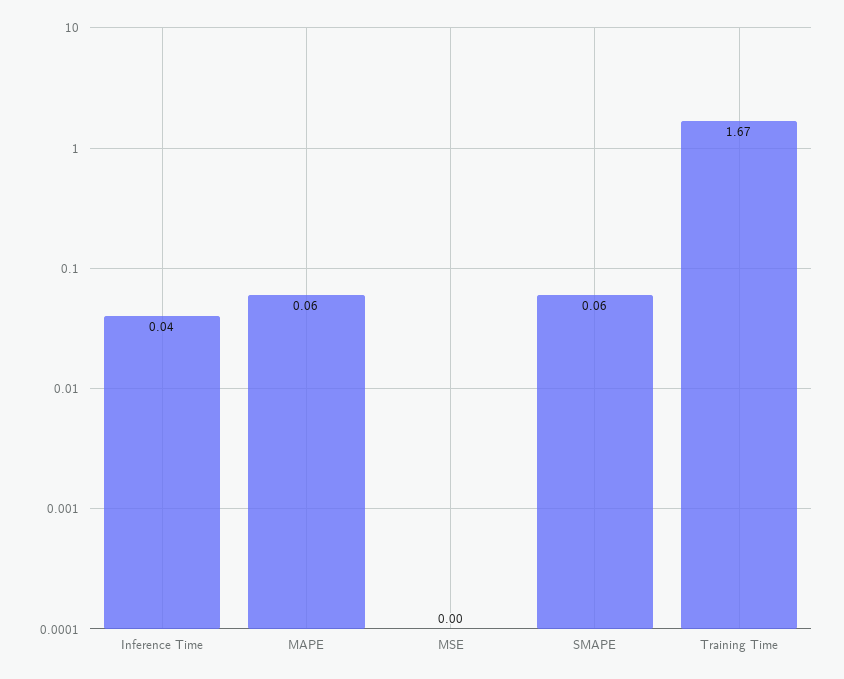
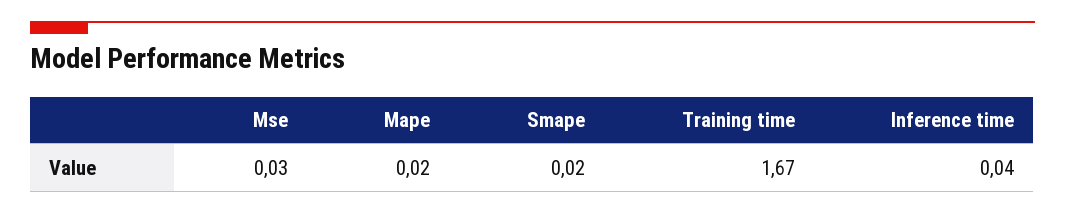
  {
    "Inference Time": 0.04,
-   "MAPE": 0.06,
+   "MAPE": 0.02,
-   "MSE": 0,
+   "MSE": 0.03,
-   "SMAPE": 0.06,
+   "SMAPE": 0.02,
    "Training Time": 1.67
  }

